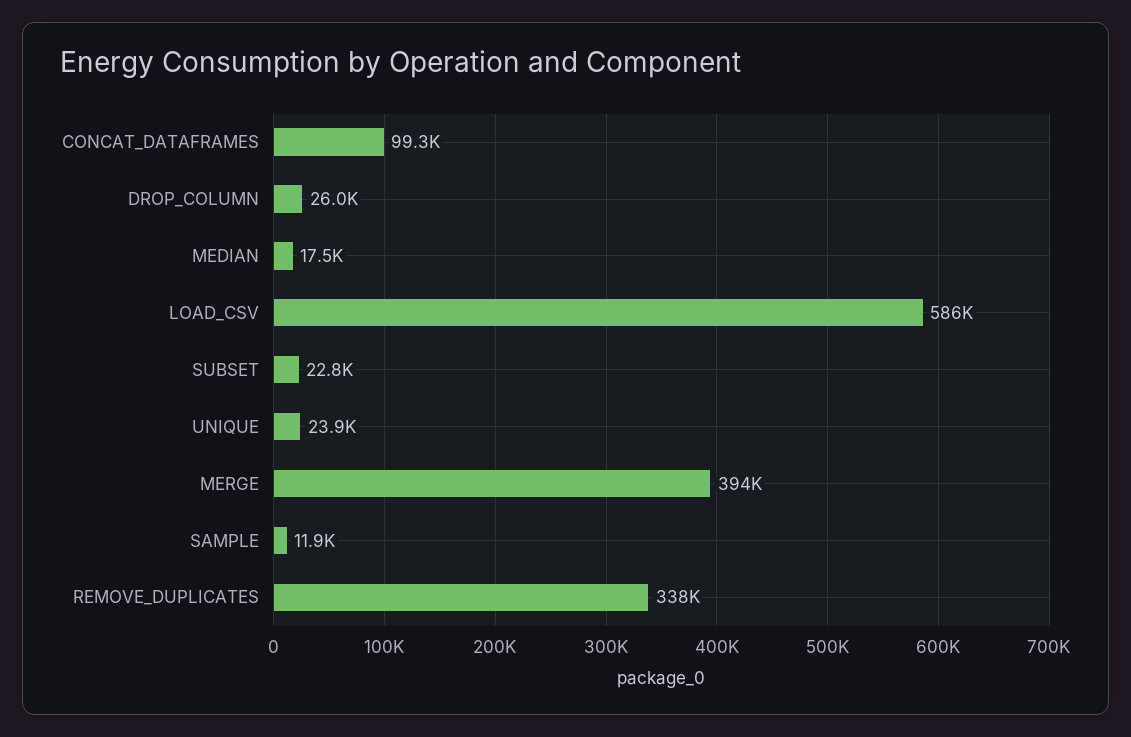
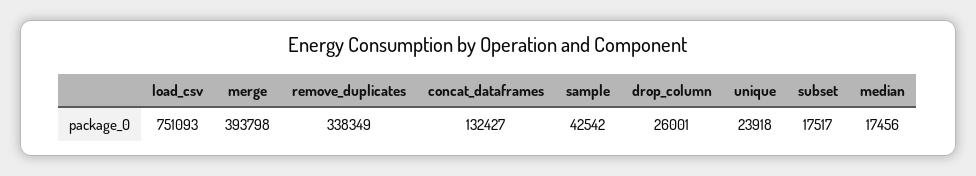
  {
-   "CONCAT_DATAFRAMES": 99300,
+   "CONCAT_DATAFRAMES": 132427,
    "DROP_COLUMN": 26001,
    "MEDIAN": 17456,
-   "LOAD_CSV": 586000,
+   "LOAD_CSV": 751093,
-   "SUBSET": 22800,
+   "SUBSET": 17517,
    "UNIQUE": 23918,
    "MERGE": 393798,
-   "SAMPLE": 11900,
+   "SAMPLE": 42542,
    "REMOVE_DUPLICATES": 338349
  }

